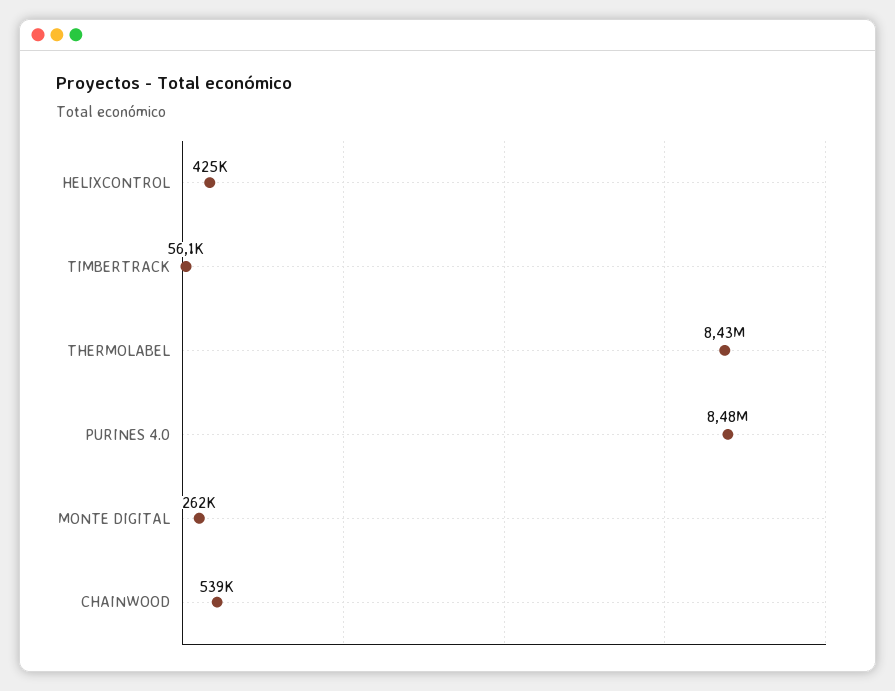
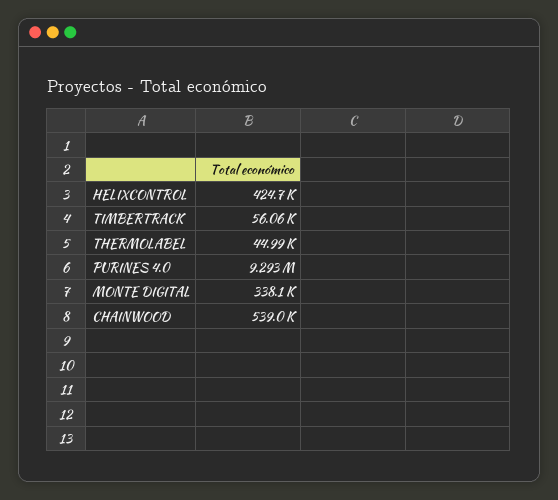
  {
    "HELIXCONTROL": 424700,
    "TIMBERTRACK": 56060,
-   "THERMOLABEL": 8430000,
+   "THERMOLABEL": 44990,
-   "PURINES 4.0": 8480000,
+   "PURINES 4.0": 9293000,
-   "MONTE DIGITAL": 262000,
+   "MONTE DIGITAL": 338100,
    "CHAINWOOD": 539000
  }

